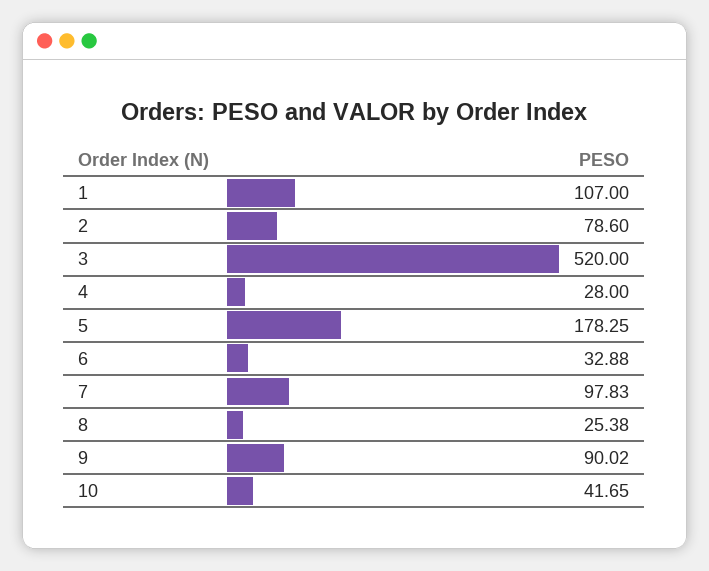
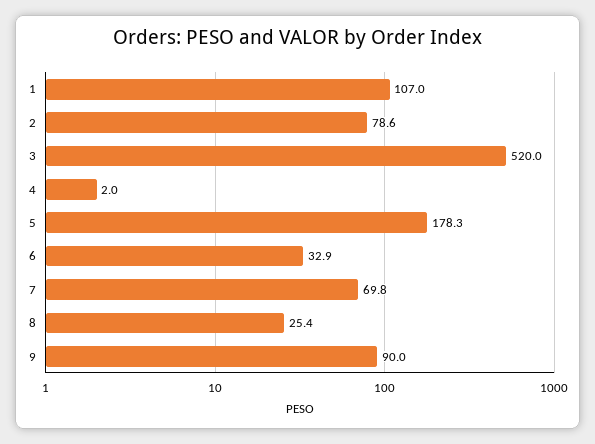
  {
    "1": 107,
    "2": 78.6,
    "3": 520,
-   "4": 28,
+   "4": 2,
    "5": 178.25,
    "6": 32.88,
-   "7": 97.83,
+   "7": 69.8,
    "8": 25.38,
-   "9": 90.02,
+   "9": 90.02
-   "10": 41.65
  }

